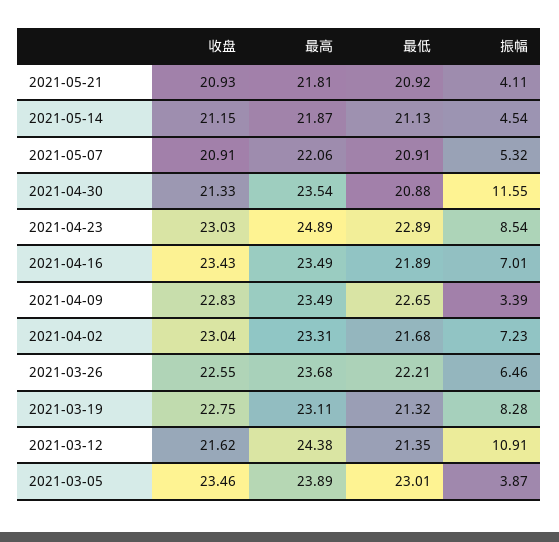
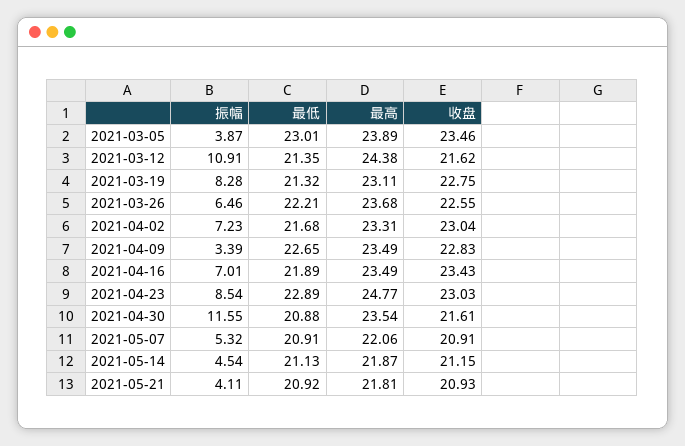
  {
    "收盘": {
      "2021-05-21": 20.93,
      "2021-05-14": 21.15,
      "2021-05-07": 20.91,
-     "2021-04-30": 21.33,
+     "2021-04-30": 21.61,
      "2021-04-23": 23.03,
      "2021-04-16": 23.43,
      "2021-04-09": 22.83,
      "2021-04-02": 23.04,
      "2021-03-26": 22.55,
      "2021-03-19": 22.75,
      "2021-03-12": 21.62,
      "2021-03-05": 23.46
    },
    "最高": {
      "2021-05-21": 21.81,
      "2021-05-14": 21.87,
      "2021-05-07": 22.06,
      "2021-04-30": 23.54,
-     "2021-04-23": 24.89,
+     "2021-04-23": 24.77,
      "2021-04-16": 23.49,
      "2021-04-09": 23.49,
      "2021-04-02": 23.31,
      "2021-03-26": 23.68,
      "2021-03-19": 23.11,
      "2021-03-12": 24.38,
      "2021-03-05": 23.89
    },
    "最低": {
      "2021-05-21": 20.92,
      "2021-05-14": 21.13,
      "2021-05-07": 20.91,
      "2021-04-30": 20.88,
      "2021-04-23": 22.89,
      "2021-04-16": 21.89,
      "2021-04-09": 22.65,
      "2021-04-02": 21.68,
      "2021-03-26": 22.21,
      "2021-03-19": 21.32,
      "2021-03-12": 21.35,
      "2021-03-05": 23.01
    },
    "振幅": {
      "2021-05-21": 4.11,
      "2021-05-14": 4.54,
      "2021-05-07": 5.32,
      "2021-04-30": 11.55,
      "2021-04-23": 8.54,
      "2021-04-16": 7.01,
      "2021-04-09": 3.39,
      "2021-04-02": 7.23,
      "2021-03-26": 6.46,
      "2021-03-19": 8.28,
      "2021-03-12": 10.91,
      "2021-03-05": 3.87
    }
  }

